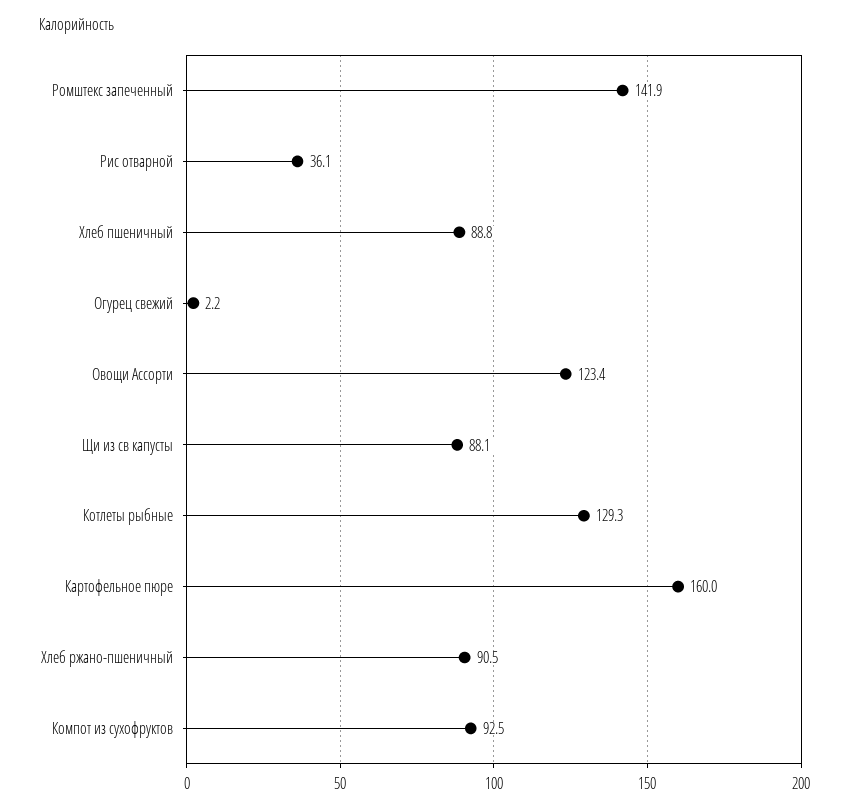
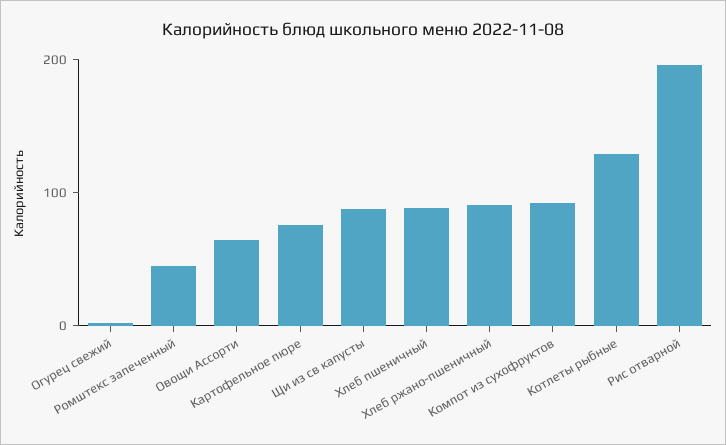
  {
-   "Ромштекс запеченный": 141.9,
+   "Ромштекс запеченный": 40,
-   "Рис отварной": 36.1,
+   "Рис отварной": 200,
    "Хлеб пшеничный": 88.8,
    "Огурец свежий": 2.2,
-   "Овощи Ассорти": 123.4,
+   "Овощи Ассорти": 60,
    "Щи из св капусты": 88.1,
    "Котлеты рыбные": 129.3,
-   "Картофельное пюре": 160,
+   "Картофельное пюре": 80,
    "Хлеб ржано-пшеничный": 90.5,
    "Компот из сухофруктов": 92.5
  }

